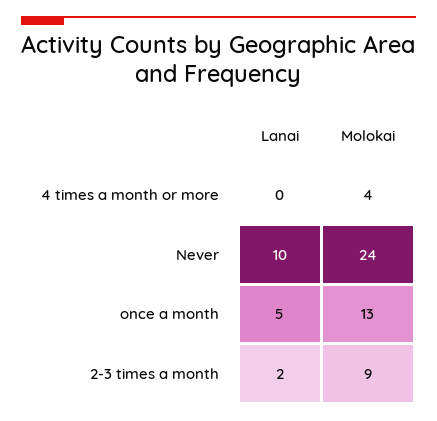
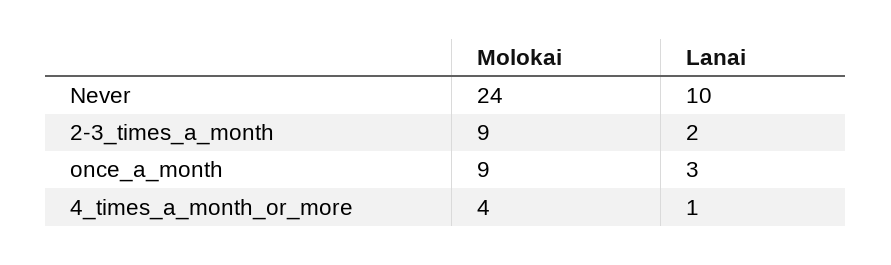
  {
    "Lanai": {
-     "4 times a month or more": 0,
+     "4 times a month or more": 1,
      "Never": 10,
-     "once a month": 5,
+     "once a month": 3,
      "2-3 times a month": 2
    },
    "Molokai": {
      "4 times a month or more": 4,
      "Never": 24,
-     "once a month": 13,
+     "once a month": 9,
      "2-3 times a month": 9
    }
  }

